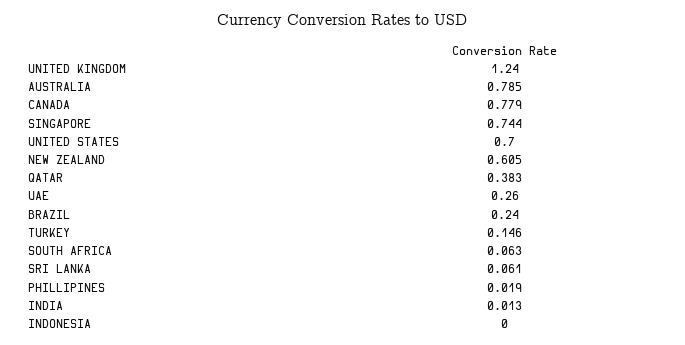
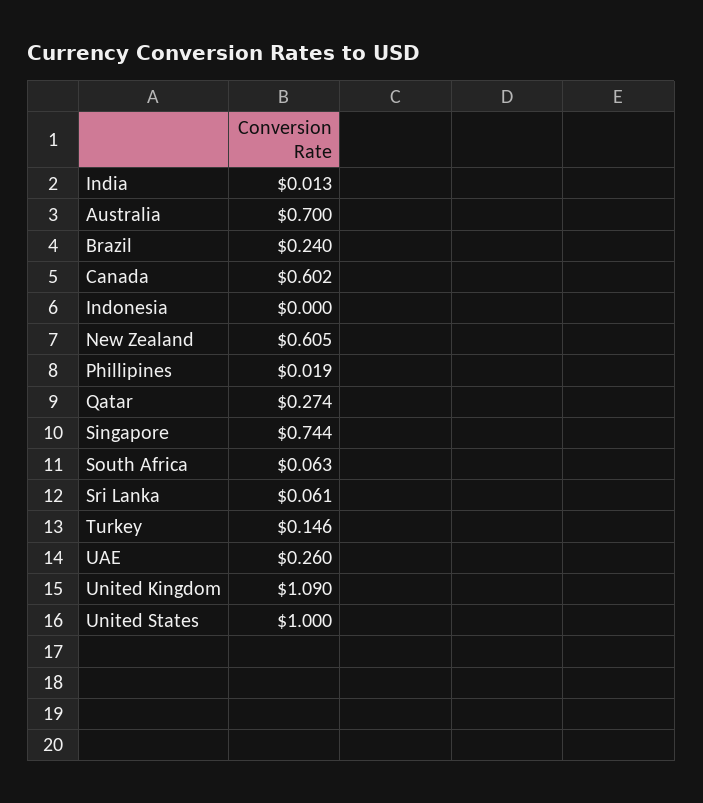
  {
-   "UNITED KINGDOM": 1.24,
+   "UNITED KINGDOM": 1.09,
-   "AUSTRALIA": 0.785,
+   "AUSTRALIA": 0.7,
-   "CANADA": 0.779,
+   "CANADA": 0.602,
    "SINGAPORE": 0.744,
-   "UNITED STATES": 0.7,
+   "UNITED STATES": 1,
    "NEW ZEALAND": 0.605,
-   "QATAR": 0.383,
+   "QATAR": 0.274,
    "UAE": 0.26,
    "BRAZIL": 0.24,
    "TURKEY": 0.146,
    "SOUTH AFRICA": 0.063,
    "SRI LANKA": 0.061,
    "PHILLIPINES": 0.019,
    "INDIA": 0.013,
    "INDONESIA": 0
  }

